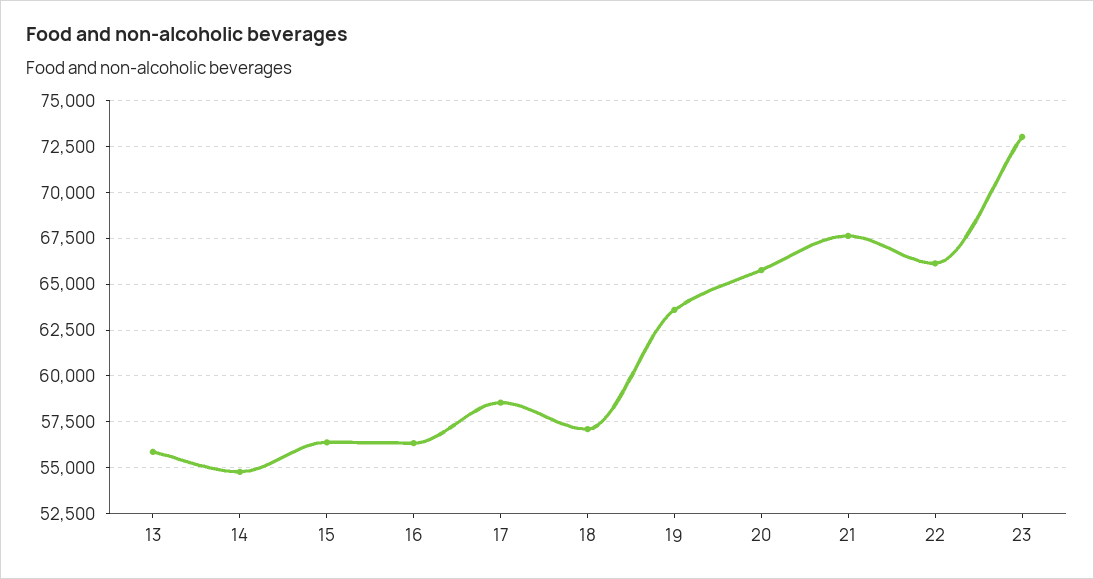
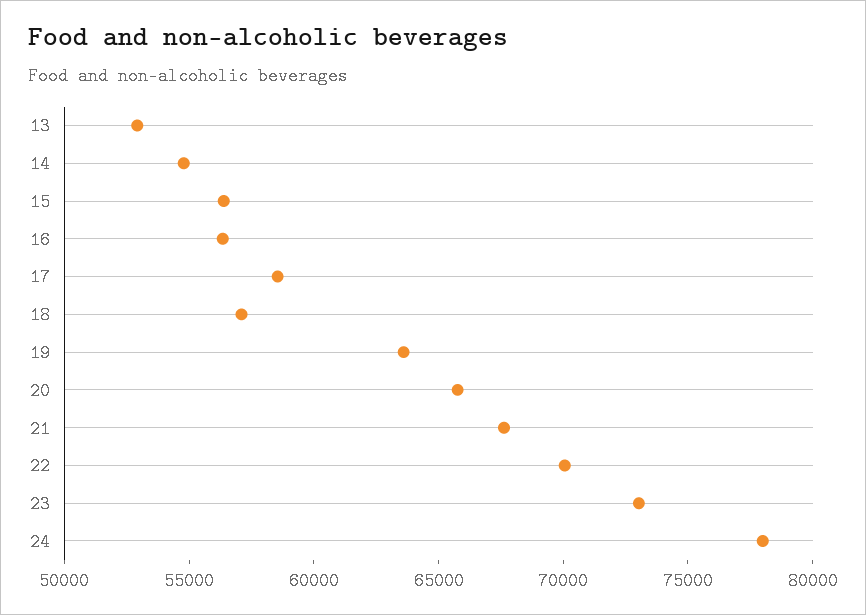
  {
-   "13": 56000,
+   "13": 53000,
    "14": 55000,
    "15": 56500,
    "16": 56500,
    "17": 58500,
    "18": 57000,
    "19": 63500,
    "20": 66000,
    "21": 67500,
-   "22": 66000,
+   "22": 70000,
-   "23": 73000
+   "23": 73000,
+   "24": 78000
  }

